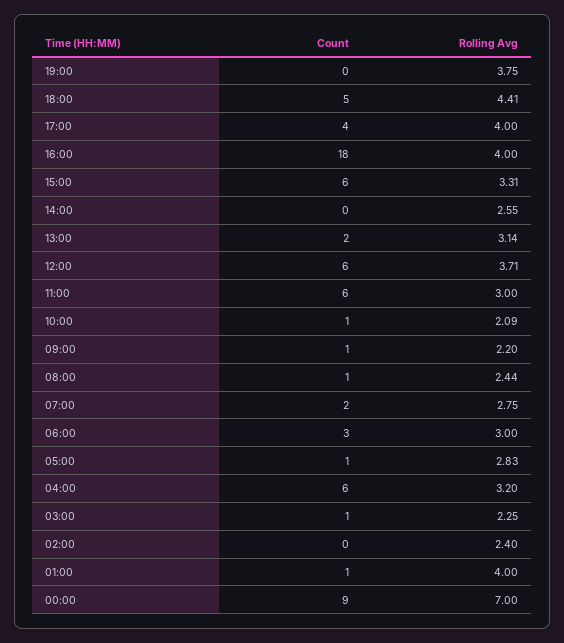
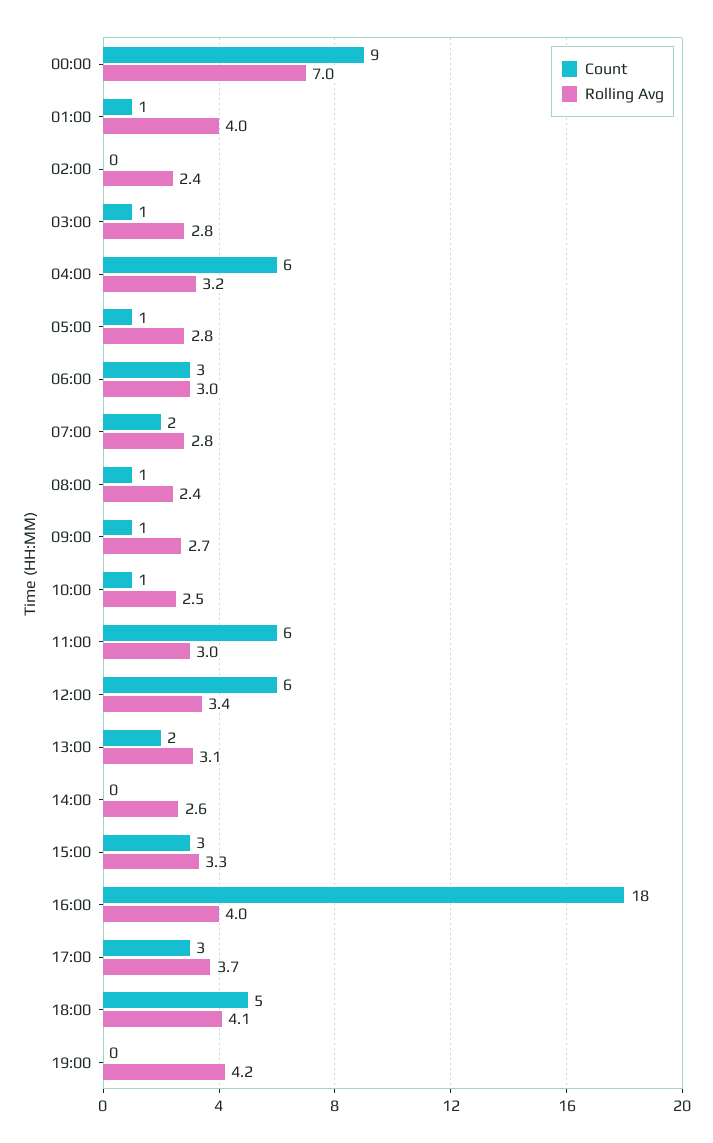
  {
    "Count": {
      "19:00": 0,
      "18:00": 5,
-     "17:00": 4,
+     "17:00": 3,
      "16:00": 18,
-     "15:00": 6,
+     "15:00": 3,
      "14:00": 0,
      "13:00": 2,
      "12:00": 6,
      "11:00": 6,
      "10:00": 1,
      "09:00": 1,
      "08:00": 1,
      "07:00": 2,
      "06:00": 3,
      "05:00": 1,
      "04:00": 6,
      "03:00": 1,
      "02:00": 0,
      "01:00": 1,
      "00:00": 9
    },
    "Rolling Avg": {
-     "19:00": 3.75,
+     "19:00": 4.2,
-     "18:00": 4.41,
+     "18:00": 4.1,
-     "17:00": 4,
+     "17:00": 3.7,
      "16:00": 4,
      "15:00": 3.31,
      "14:00": 2.55,
      "13:00": 3.14,
-     "12:00": 3.71,
+     "12:00": 3.4,
      "11:00": 3,
-     "10:00": 2.09,
+     "10:00": 2.5,
-     "09:00": 2.2,
+     "09:00": 2.7,
      "08:00": 2.44,
      "07:00": 2.75,
      "06:00": 3,
      "05:00": 2.83,
      "04:00": 3.2,
-     "03:00": 2.25,
+     "03:00": 2.8,
      "02:00": 2.4,
      "01:00": 4,
      "00:00": 7
    }
  }

